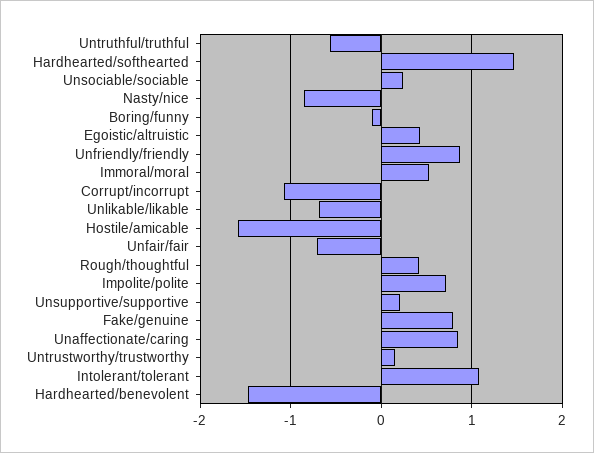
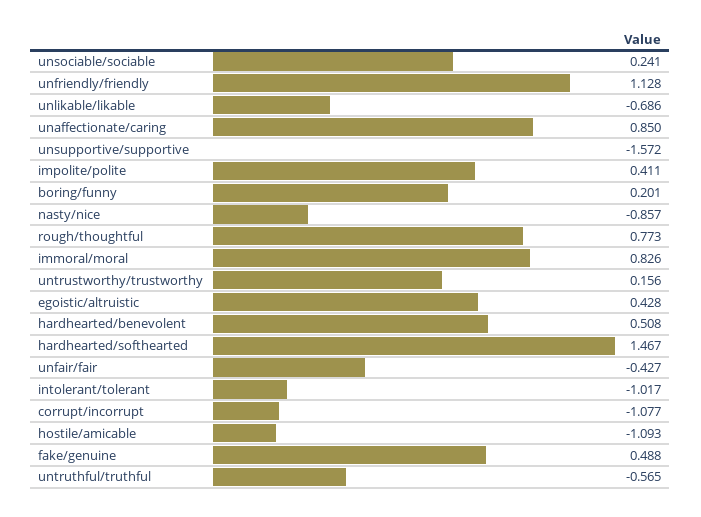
  {
    "Untruthful/truthful": -0.565,
    "Hardhearted/softhearted": 1.467,
    "Unsociable/sociable": 0.241,
    "Nasty/nice": -0.857,
-   "Boring/funny": -0.1,
+   "Boring/funny": 0.201,
    "Egoistic/altruistic": 0.428,
-   "Unfriendly/friendly": 0.9,
+   "Unfriendly/friendly": 1.128,
-   "Immoral/moral": 0.5,
+   "Immoral/moral": 0.826,
    "Corrupt/incorrupt": -1.077,
    "Unlikable/likable": -0.686,
-   "Hostile/amicable": -1.6,
+   "Hostile/amicable": -1.093,
-   "Unfair/fair": -0.7,
+   "Unfair/fair": -0.427,
-   "Rough/thoughtful": 0.4,
+   "Rough/thoughtful": 0.773,
-   "Impolite/polite": 0.7,
+   "Impolite/polite": 0.411,
-   "Unsupportive/supportive": 0.2,
+   "Unsupportive/supportive": -1.572,
-   "Fake/genuine": 0.8,
+   "Fake/genuine": 0.488,
    "Unaffectionate/caring": 0.85,
    "Untrustworthy/trustworthy": 0.156,
-   "Intolerant/tolerant": 1.1,
+   "Intolerant/tolerant": -1.017,
-   "Hardhearted/benevolent": -1.5
+   "Hardhearted/benevolent": 0.508
  }

